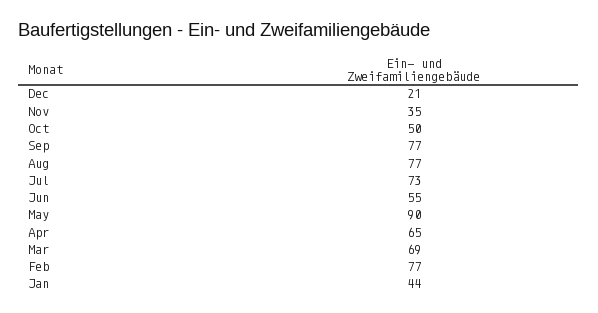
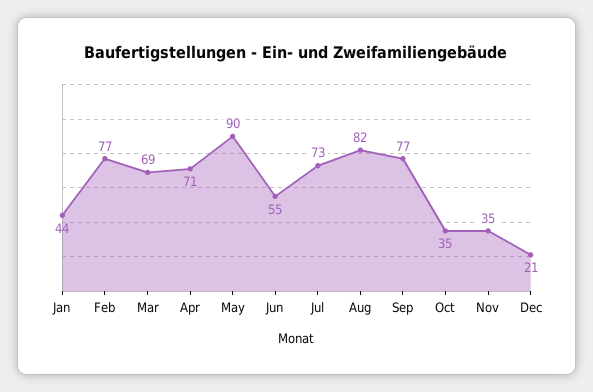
  {
    "Dec": 21,
    "Nov": 35,
-   "Oct": 50,
+   "Oct": 35,
    "Sep": 77,
-   "Aug": 77,
+   "Aug": 82,
    "Jul": 73,
    "Jun": 55,
    "May": 90,
-   "Apr": 65,
+   "Apr": 71,
    "Mar": 69,
    "Feb": 77,
    "Jan": 44
  }

